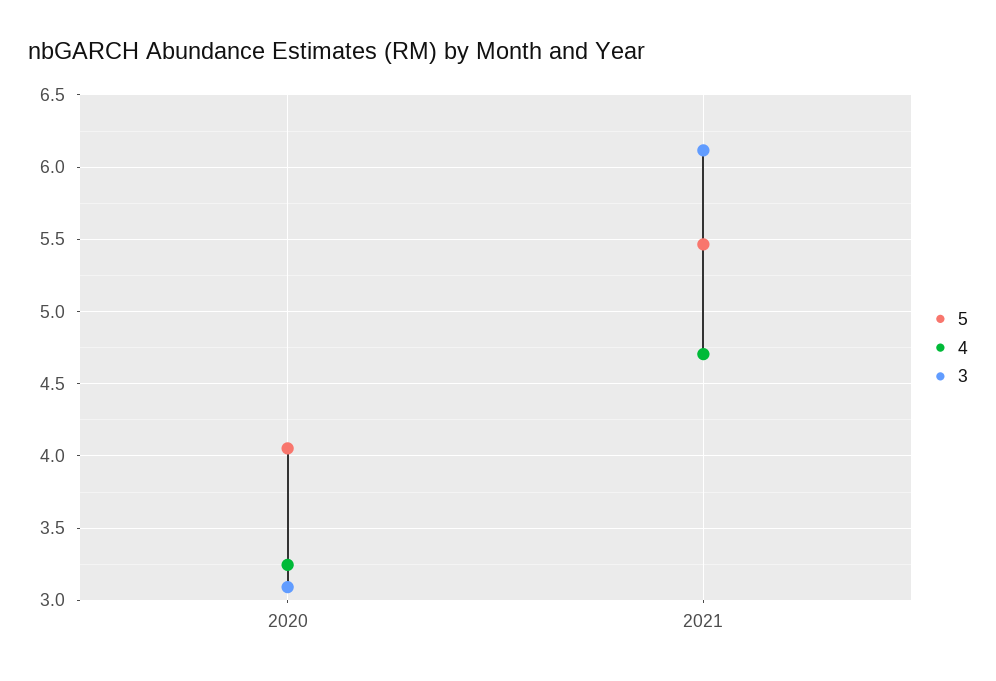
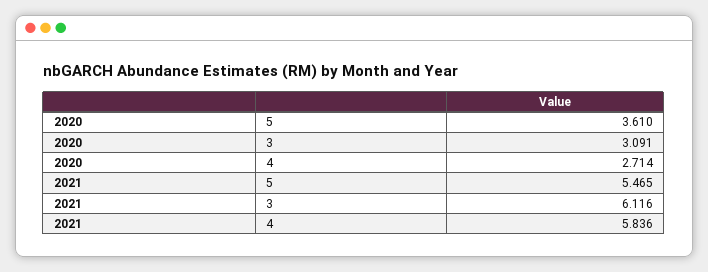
  {
    "5": {
-     "2020": 4.05,
+     "2020": 3.61,
      "2021": 5.465
    },
    "4": {
-     "2020": 3.25,
+     "2020": 2.714,
-     "2021": 4.7
+     "2021": 5.836
    },
    "3": {
      "2020": 3.091,
      "2021": 6.116
    }
  }

